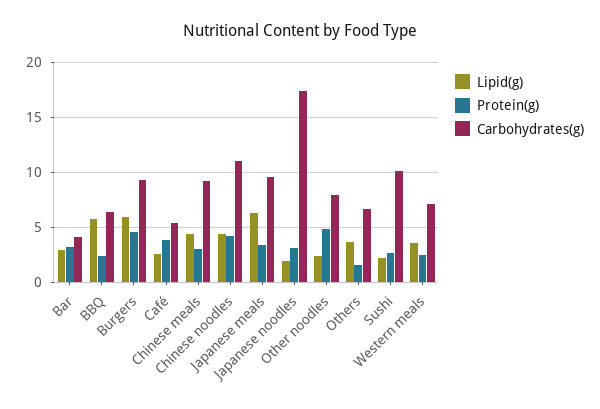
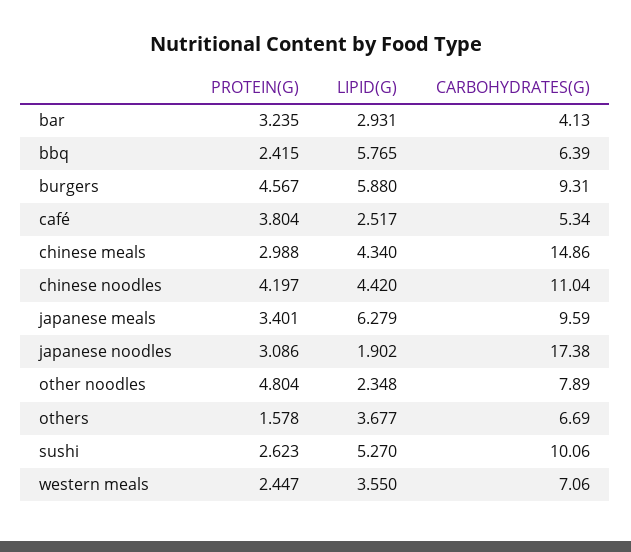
  {
    "Lipid(g)": {
      "Bar": 2.931,
      "BBQ": 5.765,
      "Burgers": 5.88,
      "Café": 2.517,
      "Chinese meals": 4.34,
      "Chinese noodles": 4.42,
      "Japanese meals": 6.279,
      "Japanese noodles": 1.902,
      "Other noodles": 2.348,
      "Others": 3.677,
-     "Sushi": 2,
+     "Sushi": 5.27,
      "Western meals": 3.55
    },
    "Protein(g)": {
      "Bar": 3.235,
      "BBQ": 2.415,
      "Burgers": 4.567,
      "Café": 3.804,
      "Chinese meals": 2.988,
      "Chinese noodles": 4.197,
      "Japanese meals": 3.401,
      "Japanese noodles": 3.086,
      "Other noodles": 4.804,
      "Others": 1.578,
      "Sushi": 2.623,
      "Western meals": 2.447
    },
    "Carbohydrates(g)": {
      "Bar": 4.13,
      "BBQ": 6.39,
      "Burgers": 9.31,
      "Café": 5.34,
-     "Chinese meals": 9,
+     "Chinese meals": 14.86,
      "Chinese noodles": 11.04,
      "Japanese meals": 9.59,
      "Japanese noodles": 17.38,
      "Other noodles": 7.89,
      "Others": 6.69,
      "Sushi": 10.06,
      "Western meals": 7.06
    }
  }

